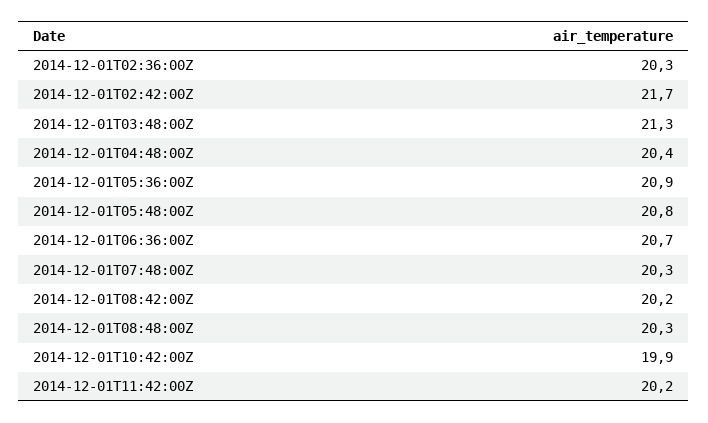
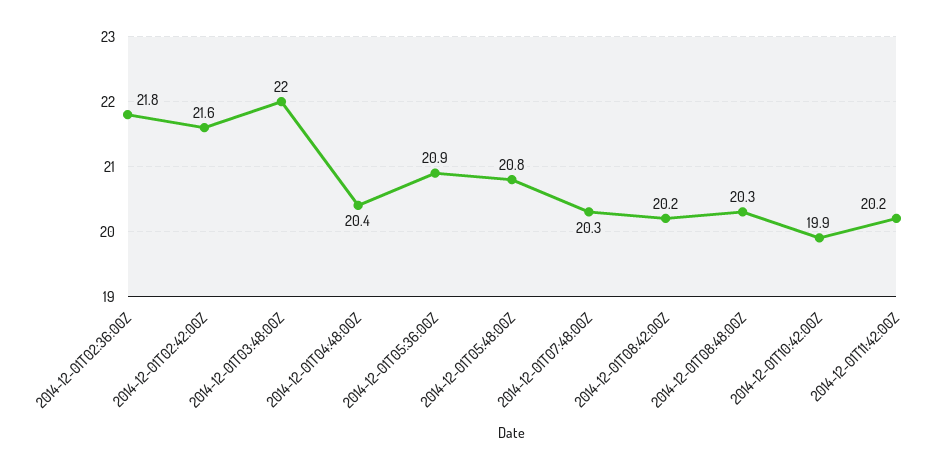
  {
-   "2014-12-01T02:36:00Z": 20.3,
+   "2014-12-01T02:36:00Z": 21.8,
-   "2014-12-01T02:42:00Z": 21.7,
+   "2014-12-01T02:42:00Z": 21.6,
-   "2014-12-01T03:48:00Z": 21.3,
+   "2014-12-01T03:48:00Z": 22,
    "2014-12-01T04:48:00Z": 20.4,
    "2014-12-01T05:36:00Z": 20.9,
    "2014-12-01T05:48:00Z": 20.8,
-   "2014-12-01T06:36:00Z": 20.7,
    "2014-12-01T07:48:00Z": 20.3,
    "2014-12-01T08:42:00Z": 20.2,
    "2014-12-01T08:48:00Z": 20.3,
    "2014-12-01T10:42:00Z": 19.9,
    "2014-12-01T11:42:00Z": 20.2
  }

